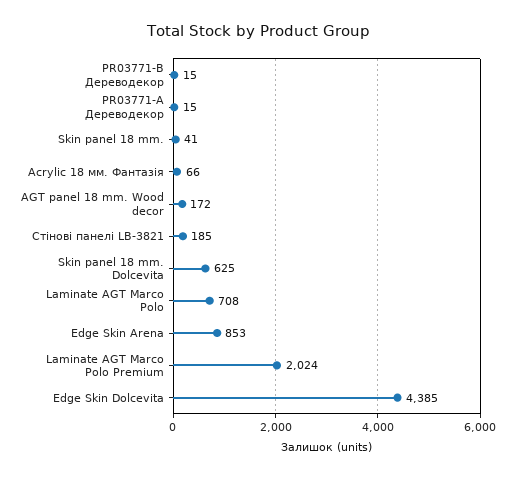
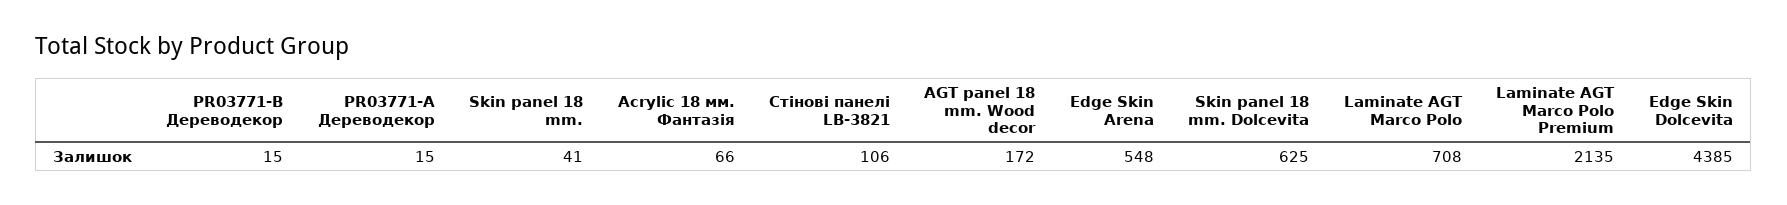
  {
    "PR03771-B Дереводекор": 15,
    "PR03771-А Дереводекор": 15,
    "Skin panel 18 mm.": 41,
    "Acrylic 18 мм. Фантазія": 66,
    "AGT panel 18 mm. Wood decor": 172,
-   "Стінові панелі LB-3821": 185,
+   "Стінові панелі LB-3821": 106,
    "Skin panel 18 mm. Dolcevita": 625,
    "Laminate AGT Marco Polo": 708,
-   "Edge Skin Arena": 853,
+   "Edge Skin Arena": 548,
-   "Laminate AGT Marco Polo Premium": 2024,
+   "Laminate AGT Marco Polo Premium": 2135,
    "Edge Skin Dolcevita": 4385
  }

